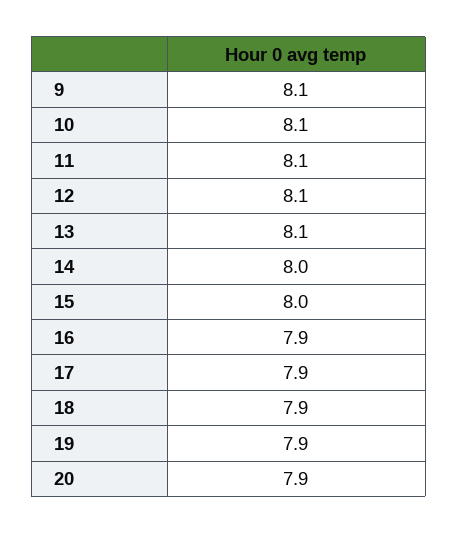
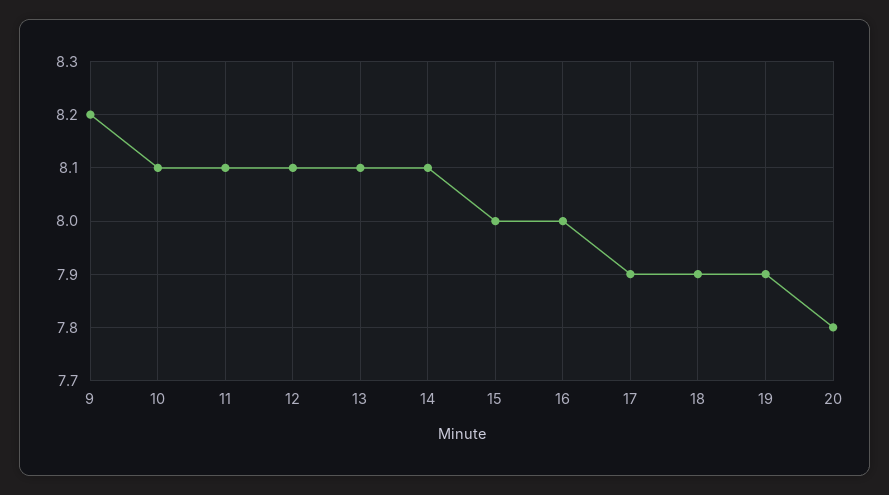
  {
-   "9": 8.1,
+   "9": 8.2,
    "10": 8.1,
    "11": 8.1,
    "12": 8.1,
    "13": 8.1,
-   "14": 8,
+   "14": 8.1,
    "15": 8,
-   "16": 7.9,
+   "16": 8,
    "17": 7.9,
    "18": 7.9,
    "19": 7.9,
-   "20": 7.9
+   "20": 7.8
  }

